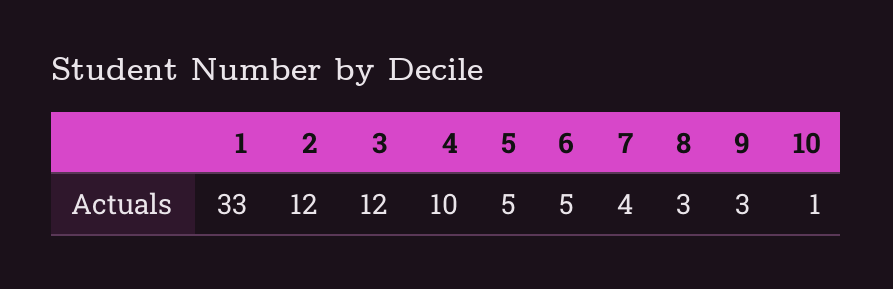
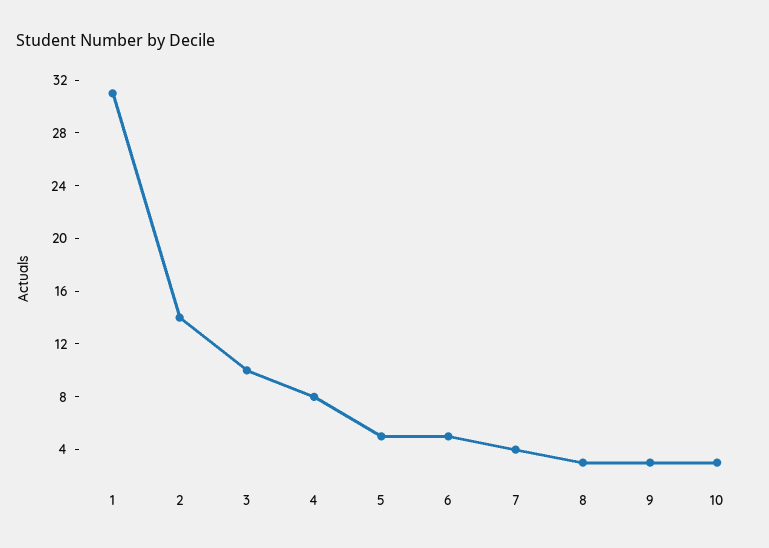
  {
-   "1": 33,
+   "1": 31,
-   "2": 12,
+   "2": 14,
-   "3": 12,
+   "3": 10,
-   "4": 10,
+   "4": 8,
    "5": 5,
    "6": 5,
    "7": 4,
    "8": 3,
    "9": 3,
-   "10": 1
+   "10": 3
  }

